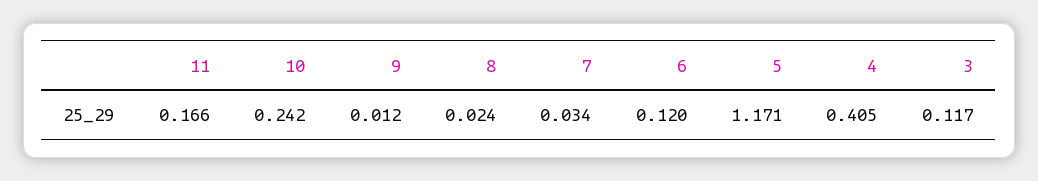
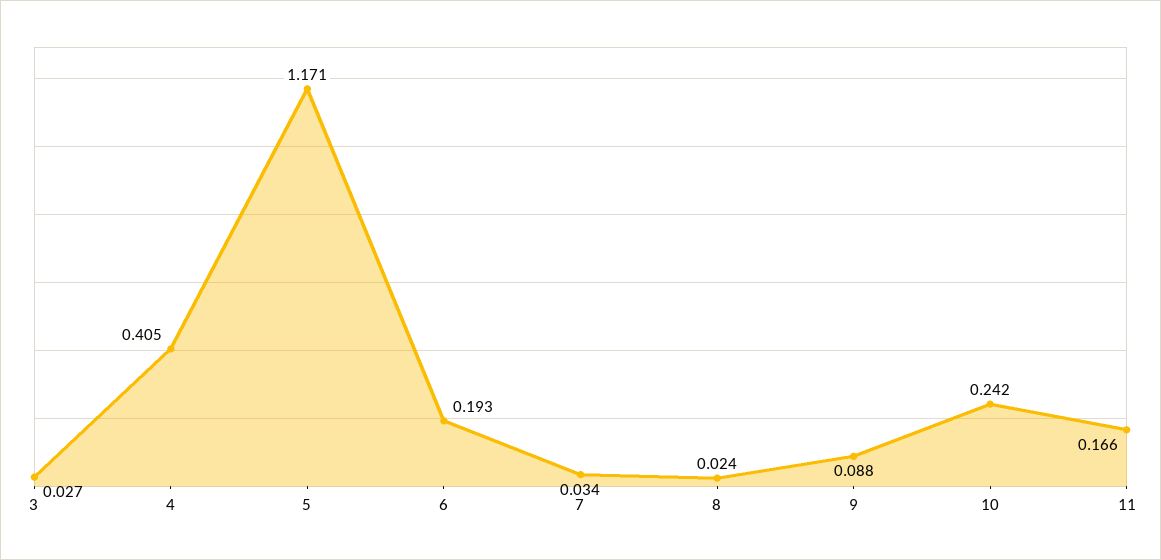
  {
    "11": 0.166,
    "10": 0.242,
-   "9": 0.012,
+   "9": 0.088,
    "8": 0.024,
    "7": 0.034,
-   "6": 0.12,
+   "6": 0.193,
    "5": 1.171,
    "4": 0.405,
-   "3": 0.117
+   "3": 0.027
  }

